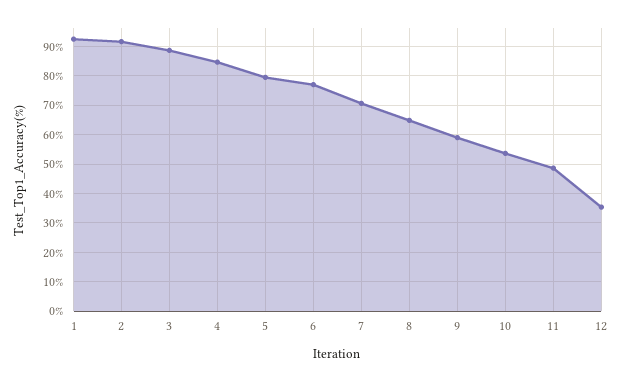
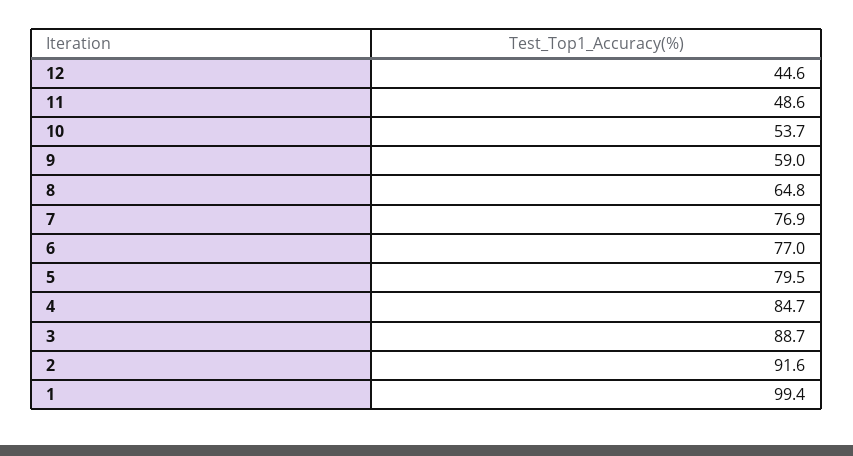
  {
-   "1": 92.5,
+   "1": 99.4,
    "2": 91.6,
    "3": 88.7,
    "4": 84.7,
    "5": 79.5,
    "6": 77,
-   "7": 70,
+   "7": 76.9,
    "8": 64.8,
    "9": 59,
    "10": 53.7,
    "11": 48.6,
-   "12": 35
+   "12": 44.6
  }

